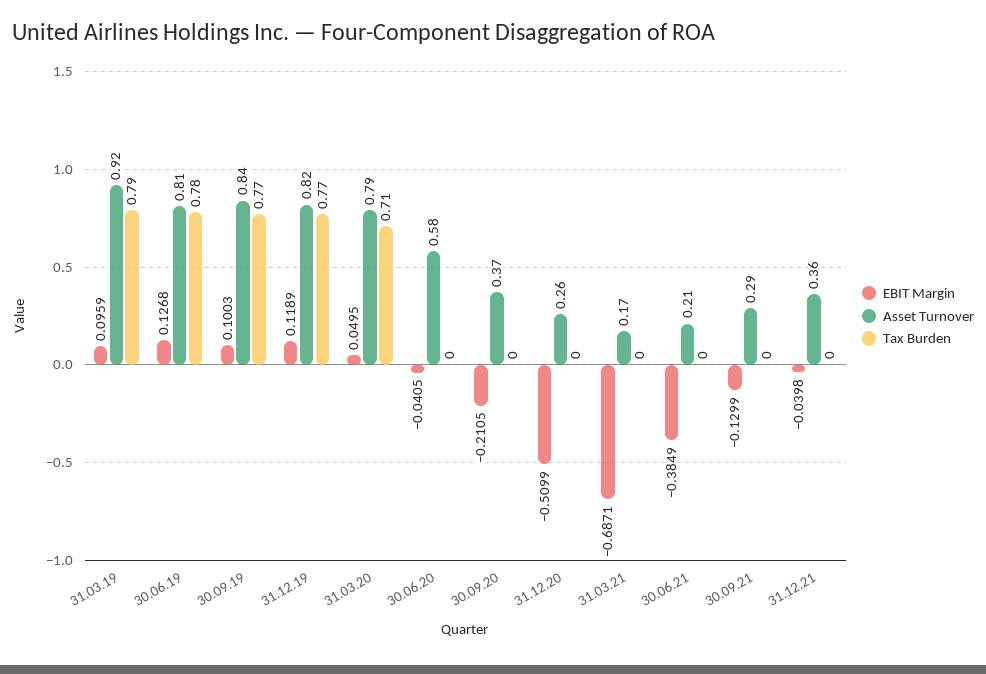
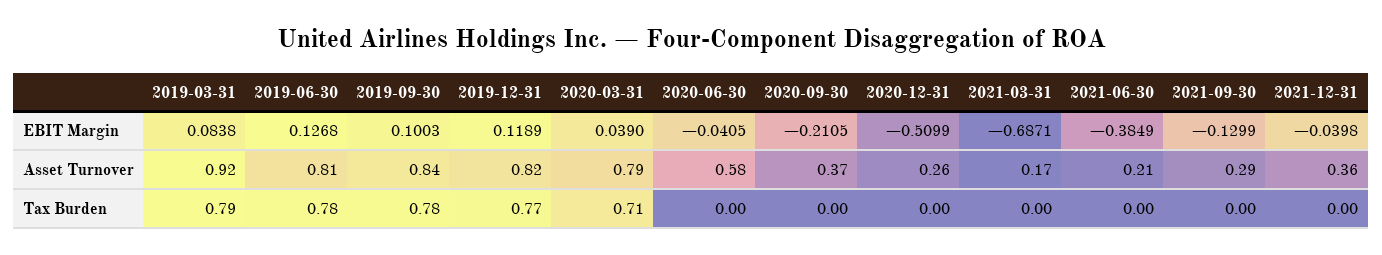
  {
    "EBIT Margin": {
-     "31.03.19": 0.0959,
+     "31.03.19": 0.0838,
      "30.06.19": 0.1268,
      "30.09.19": 0.1003,
      "31.12.19": 0.1189,
-     "31.03.20": 0.0495,
+     "31.03.20": 0.039,
      "30.06.20": -0.0405,
      "30.09.20": -0.2105,
      "31.12.20": -0.5099,
      "31.03.21": -0.6871,
      "30.06.21": -0.3849,
      "30.09.21": -0.1299,
      "31.12.21": -0.0398
    },
    "Asset Turnover": {
      "31.03.19": 0.92,
      "30.06.19": 0.81,
      "30.09.19": 0.84,
      "31.12.19": 0.82,
      "31.03.20": 0.79,
      "30.06.20": 0.58,
      "30.09.20": 0.37,
      "31.12.20": 0.26,
      "31.03.21": 0.17,
      "30.06.21": 0.21,
      "30.09.21": 0.29,
      "31.12.21": 0.36
    },
    "Tax Burden": {
      "31.03.19": 0.79,
      "30.06.19": 0.78,
-     "30.09.19": 0.77,
+     "30.09.19": 0.78,
      "31.12.19": 0.77,
      "31.03.20": 0.71,
      "30.06.20": 0,
      "30.09.20": 0,
      "31.12.20": 0,
      "31.03.21": 0,
      "30.06.21": 0,
      "30.09.21": 0,
      "31.12.21": 0
    }
  }

